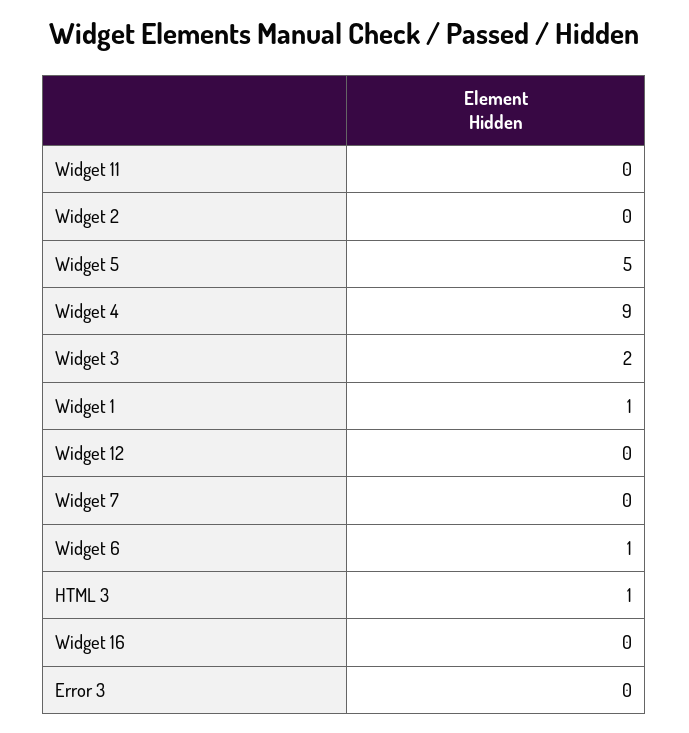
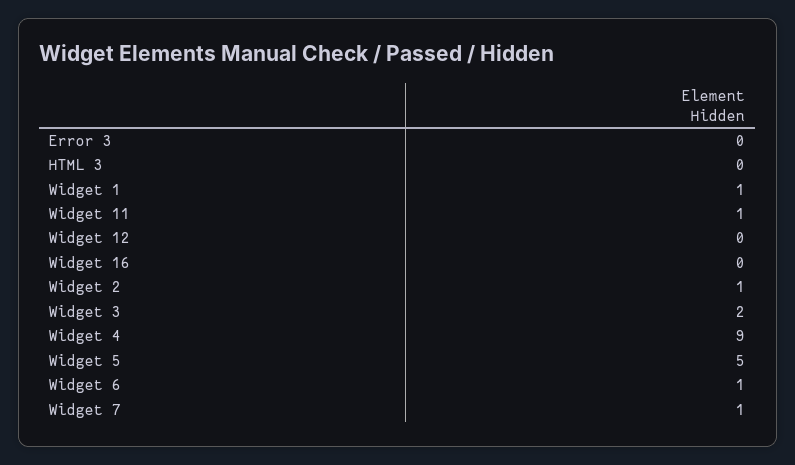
  {
-   "Widget 11": 0,
+   "Widget 11": 1,
-   "Widget 2": 0,
+   "Widget 2": 1,
    "Widget 5": 5,
    "Widget 4": 9,
    "Widget 3": 2,
    "Widget 1": 1,
    "Widget 12": 0,
-   "Widget 7": 0,
+   "Widget 7": 1,
    "Widget 6": 1,
-   "HTML 3": 1,
+   "HTML 3": 0,
    "Widget 16": 0,
    "Error 3": 0
  }

